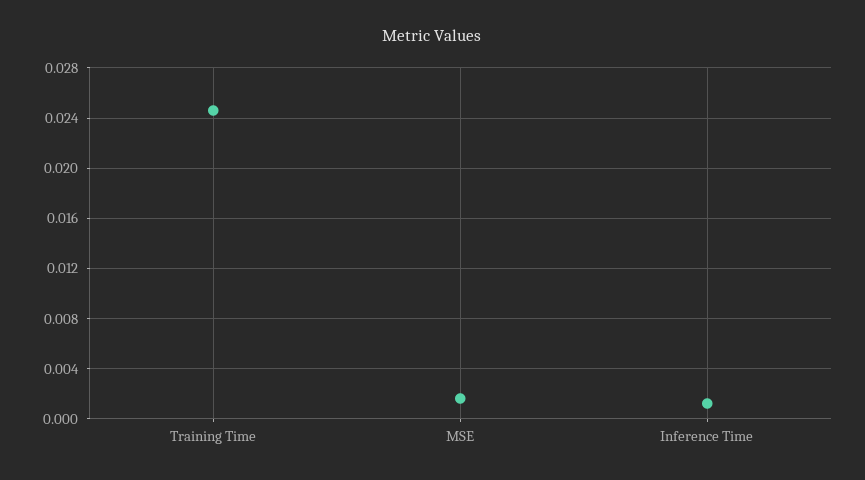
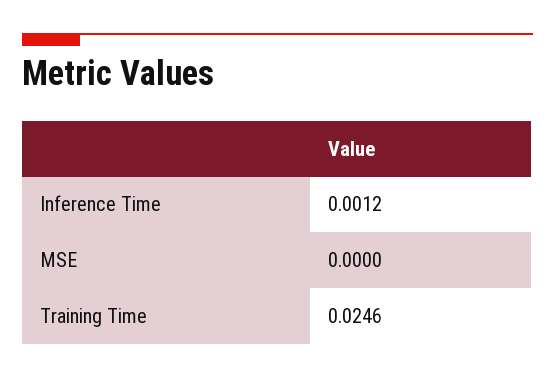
  {
    "Training Time": 0.0246,
-   "MSE": 0.0015,
+   "MSE": 0,
    "Inference Time": 0.0012
  }

